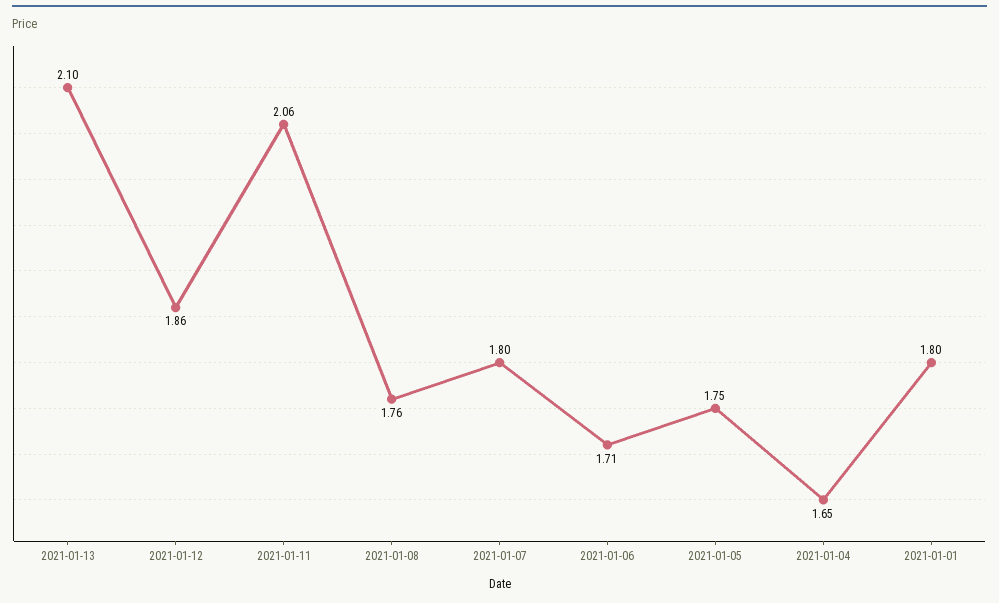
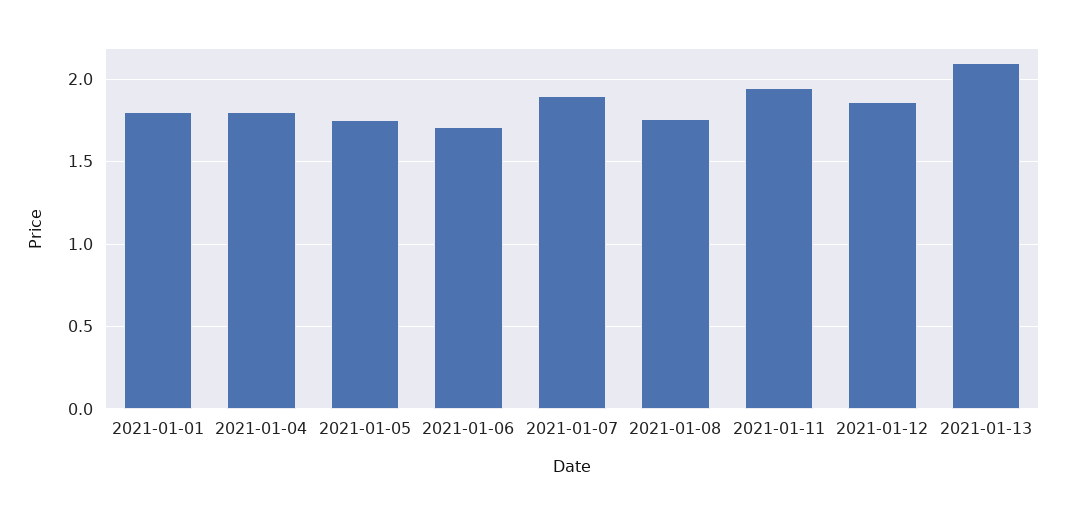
  {
    "2021-01-13": 2.1,
    "2021-01-12": 1.86,
-   "2021-01-11": 2.06,
+   "2021-01-11": 1.95,
    "2021-01-08": 1.76,
-   "2021-01-07": 1.8,
+   "2021-01-07": 1.9,
    "2021-01-06": 1.71,
    "2021-01-05": 1.75,
-   "2021-01-04": 1.65,
+   "2021-01-04": 1.8,
    "2021-01-01": 1.8
  }

